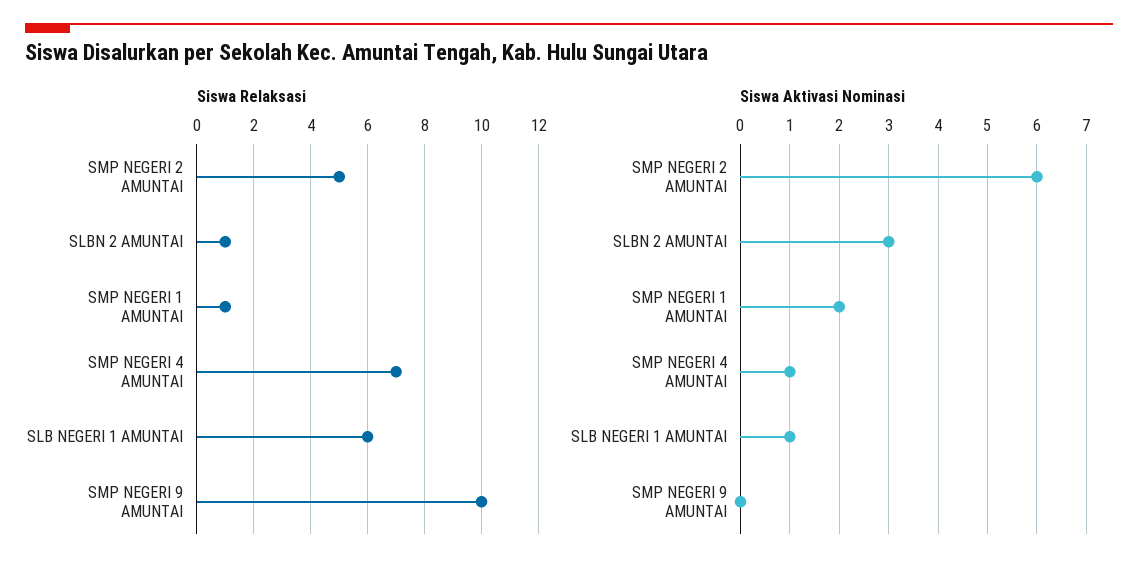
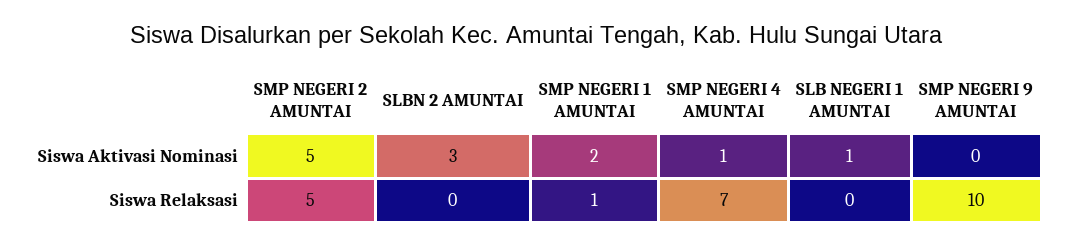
  {
    "Siswa Relaksasi": {
      "SMP NEGERI 2 AMUNTAI": 5,
-     "SLBN 2 AMUNTAI": 1,
+     "SLBN 2 AMUNTAI": 0,
      "SMP NEGERI 1 AMUNTAI": 1,
      "SMP NEGERI 4 AMUNTAI": 7,
-     "SLB NEGERI 1 AMUNTAI": 6,
+     "SLB NEGERI 1 AMUNTAI": 0,
      "SMP NEGERI 9 AMUNTAI": 10
    },
    "Siswa Aktivasi Nominasi": {
-     "SMP NEGERI 2 AMUNTAI": 6,
+     "SMP NEGERI 2 AMUNTAI": 5,
      "SLBN 2 AMUNTAI": 3,
      "SMP NEGERI 1 AMUNTAI": 2,
      "SMP NEGERI 4 AMUNTAI": 1,
      "SLB NEGERI 1 AMUNTAI": 1,
      "SMP NEGERI 9 AMUNTAI": 0
    }
  }

